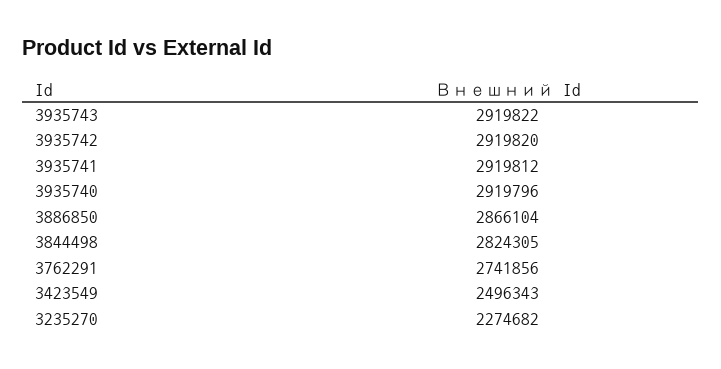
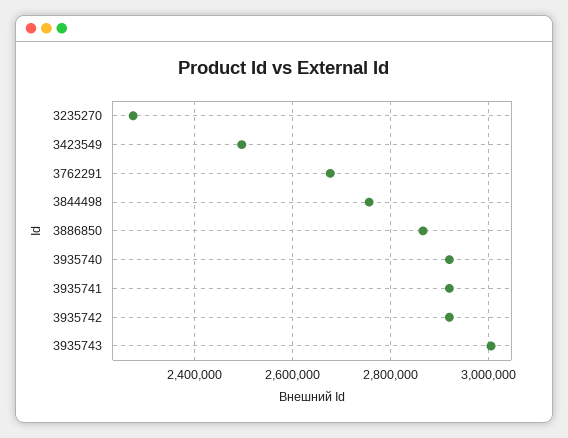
  {
-   "3935743": 2919822,
+   "3935743": 3000000,
    "3935742": 2919820,
    "3935741": 2919812,
    "3935740": 2919796,
    "3886850": 2866104,
-   "3844498": 2824305,
+   "3844498": 2760000,
-   "3762291": 2741856,
+   "3762291": 2680000,
    "3423549": 2496343,
    "3235270": 2274682
  }

